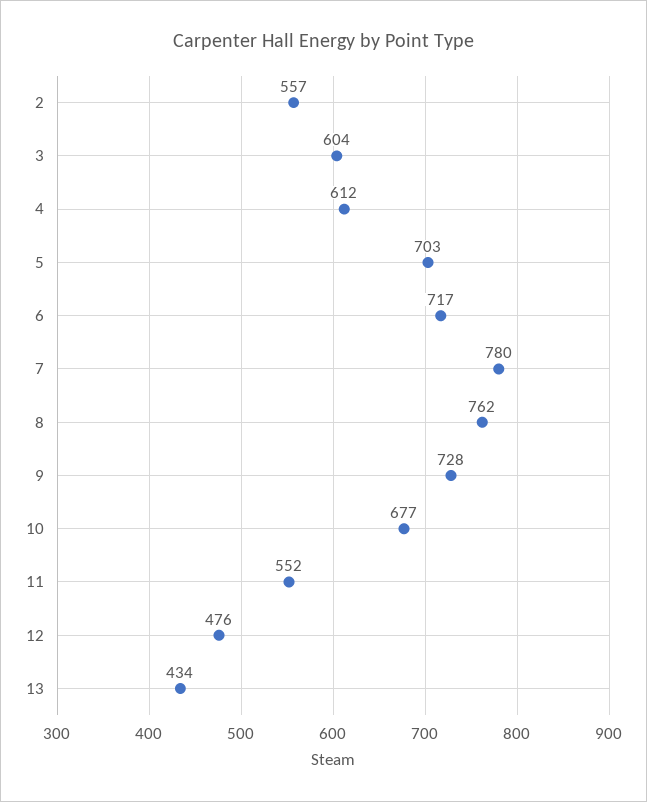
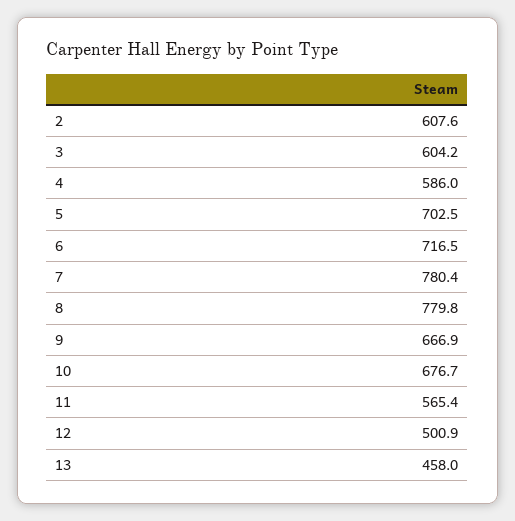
  {
-   "2": 557,
+   "2": 607.6,
    "3": 604.2,
-   "4": 612,
+   "4": 586,
    "5": 702.5,
    "6": 716.5,
    "7": 780.4,
-   "8": 762,
+   "8": 779.8,
-   "9": 728,
+   "9": 666.9,
    "10": 676.7,
-   "11": 552,
+   "11": 565.4,
-   "12": 476,
+   "12": 500.9,
-   "13": 434
+   "13": 458
  }

